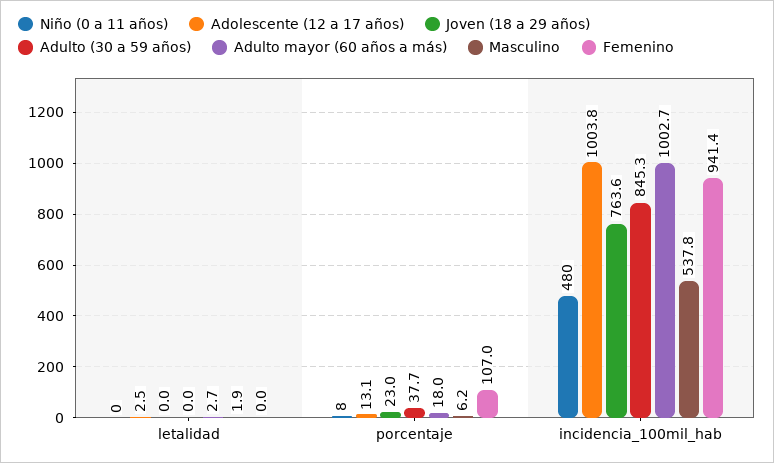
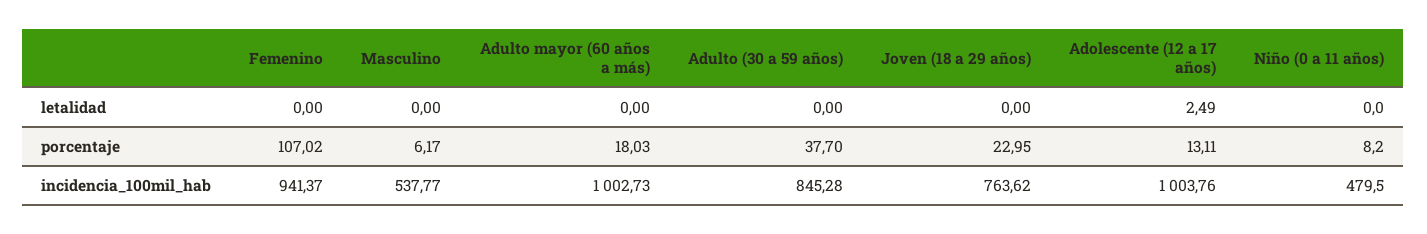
  {
    "Niño (0 a 11 años)": {
      "letalidad": 0,
      "porcentaje": 8.2,
      "incidencia_100mil_hab": 479.5
    },
    "Adolescente (12 a 17 años)": {
      "letalidad": 2.49,
      "porcentaje": 13.11,
      "incidencia_100mil_hab": 1003.76
    },
    "Joven (18 a 29 años)": {
      "letalidad": 0,
      "porcentaje": 22.95,
      "incidencia_100mil_hab": 763.62
    },
    "Adulto (30 a 59 años)": {
      "letalidad": 0,
      "porcentaje": 37.7,
      "incidencia_100mil_hab": 845.28
    },
    "Adulto mayor (60 años a más)": {
-     "letalidad": 2.7,
+     "letalidad": 0,
      "porcentaje": 18.03,
      "incidencia_100mil_hab": 1002.73
    },
    "Masculino": {
-     "letalidad": 1.9,
+     "letalidad": 0,
      "porcentaje": 6.17,
      "incidencia_100mil_hab": 537.77
    },
    "Femenino": {
      "letalidad": 0,
      "porcentaje": 107.02,
      "incidencia_100mil_hab": 941.37
    }
  }

